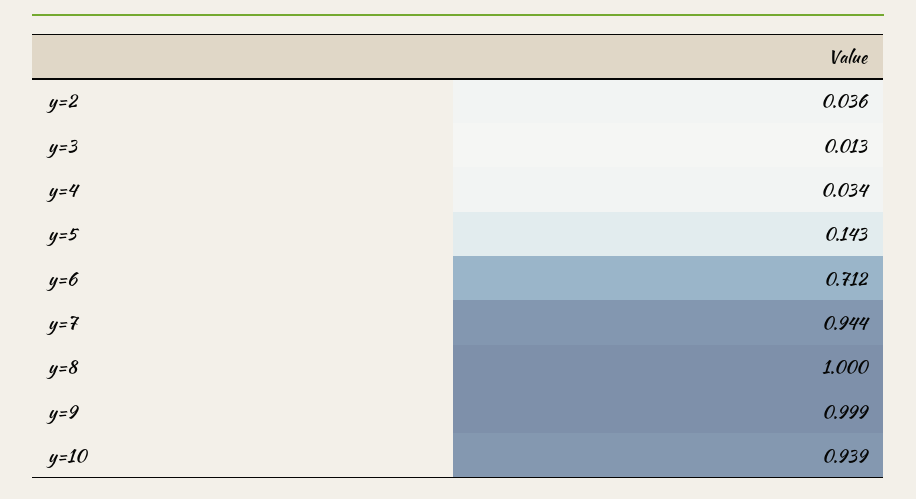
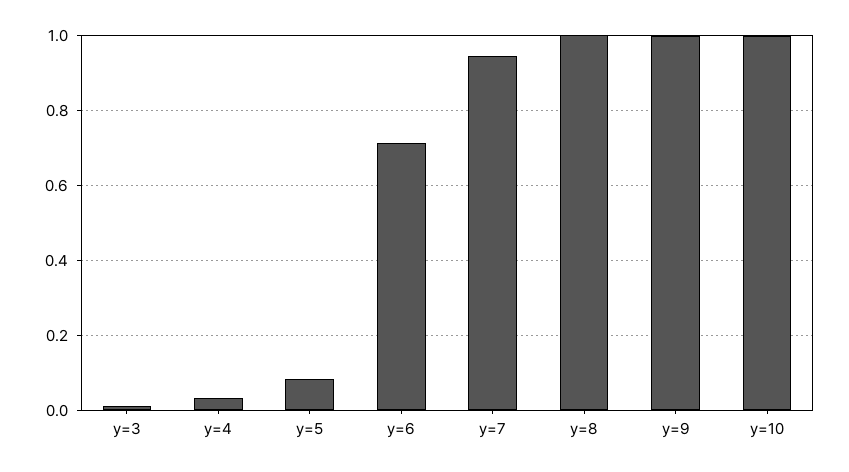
  {
-   "y=2": 0.036,
    "y=3": 0.013,
    "y=4": 0.034,
-   "y=5": 0.143,
+   "y=5": 0.08,
    "y=6": 0.712,
    "y=7": 0.944,
    "y=8": 1,
    "y=9": 0.999,
-   "y=10": 0.939
+   "y=10": 1
  }

